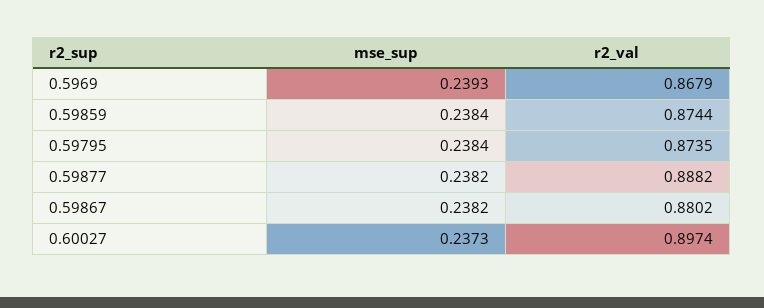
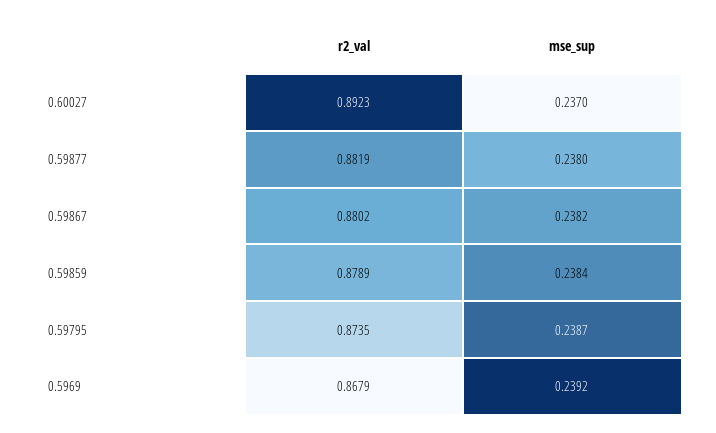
  {
    "mse_sup": {
-     "0.5969": 0.2393,
+     "0.5969": 0.2392,
      "0.59859": 0.2384,
-     "0.59795": 0.2384,
+     "0.59795": 0.2387,
-     "0.59877": 0.2382,
+     "0.59877": 0.238,
      "0.59867": 0.2382,
-     "0.60027": 0.2373
+     "0.60027": 0.237
    },
    "r2_val": {
      "0.5969": 0.8679,
-     "0.59859": 0.8744,
+     "0.59859": 0.8789,
      "0.59795": 0.8735,
-     "0.59877": 0.8882,
+     "0.59877": 0.8819,
      "0.59867": 0.8802,
-     "0.60027": 0.8974
+     "0.60027": 0.8923
    }
  }

